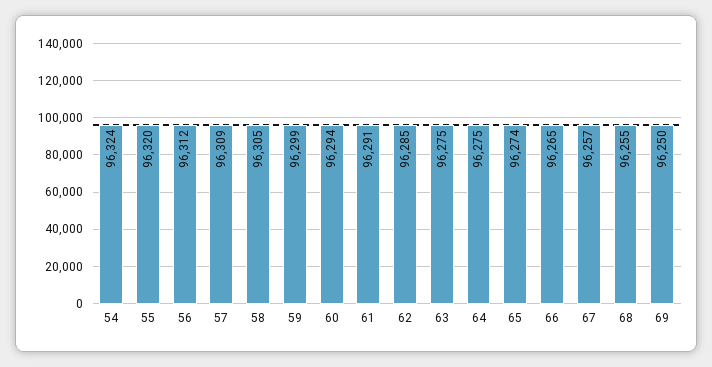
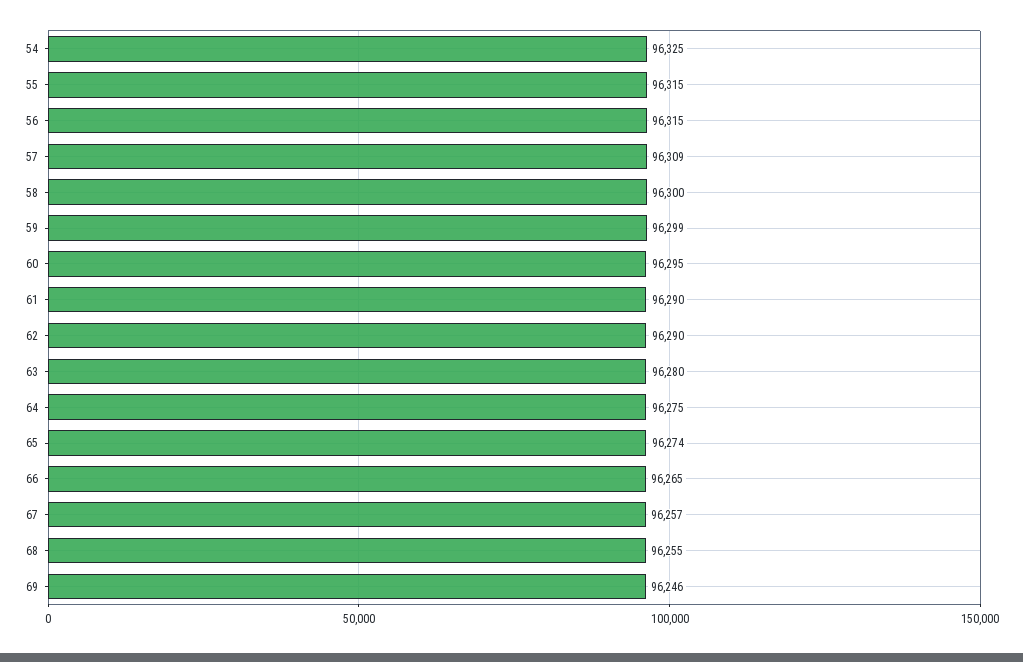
  {
-   "54": 96324,
+   "54": 96325,
-   "55": 96320,
+   "55": 96315,
-   "56": 96312,
+   "56": 96315,
    "57": 96309,
-   "58": 96305,
+   "58": 96300,
    "59": 96299,
-   "60": 96294,
+   "60": 96295,
-   "61": 96291,
+   "61": 96290,
-   "62": 96285,
+   "62": 96290,
-   "63": 96275,
+   "63": 96280,
    "64": 96275,
    "65": 96274,
    "66": 96265,
    "67": 96257,
    "68": 96255,
-   "69": 96250
+   "69": 96246
  }

